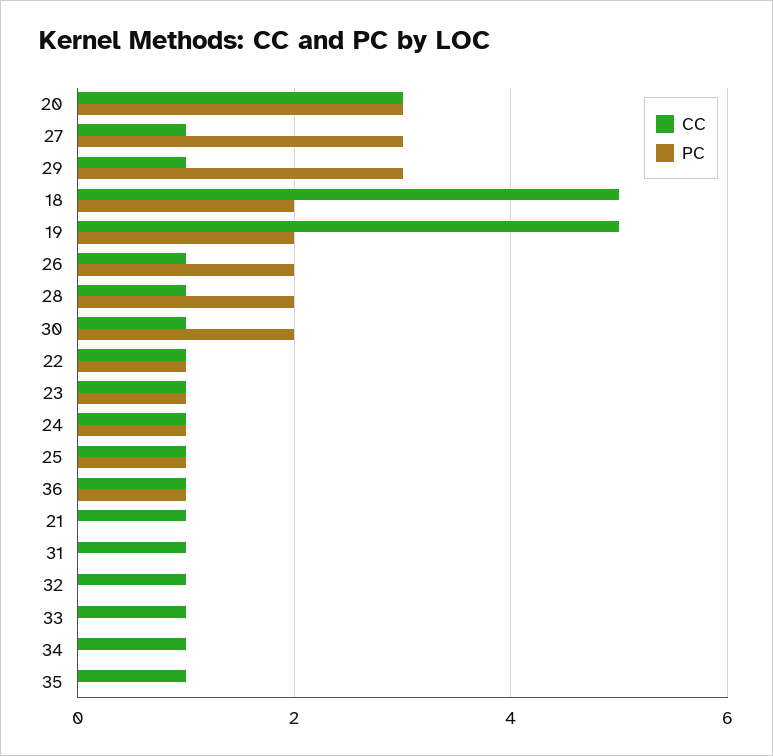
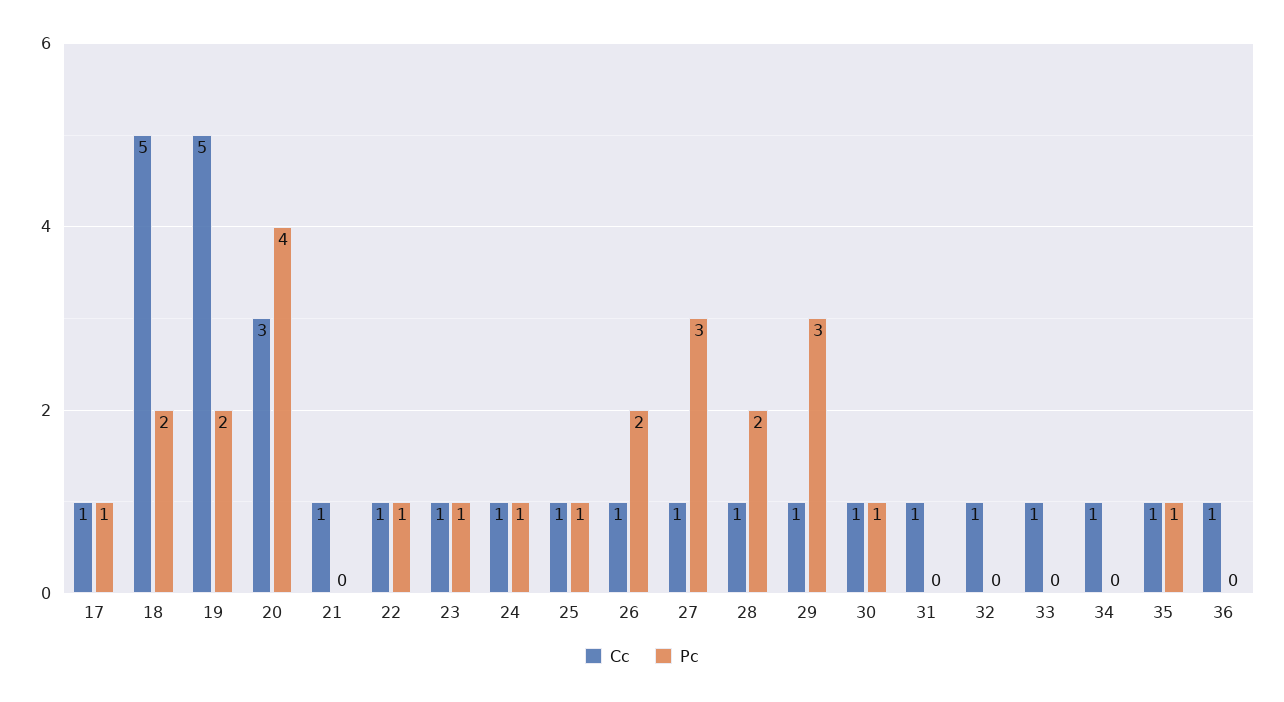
  {
    "CC": {
      "20": 3,
      "27": 1,
      "29": 1,
      "18": 5,
      "19": 5,
      "26": 1,
      "28": 1,
      "30": 1,
      "22": 1,
      "23": 1,
      "24": 1,
      "25": 1,
      "36": 1,
      "21": 1,
      "31": 1,
      "32": 1,
      "33": 1,
      "34": 1,
-     "35": 1
+     "35": 1,
+     "17": 1
    },
    "PC": {
-     "20": 3,
+     "20": 4,
      "27": 3,
      "29": 3,
      "18": 2,
      "19": 2,
      "26": 2,
      "28": 2,
-     "30": 2,
+     "30": 1,
      "22": 1,
      "23": 1,
      "24": 1,
      "25": 1,
-     "36": 1,
+     "36": 0,
      "21": 0,
      "31": 0,
      "32": 0,
      "33": 0,
      "34": 0,
-     "35": 0
+     "35": 1,
+     "17": 1
    }
  }

